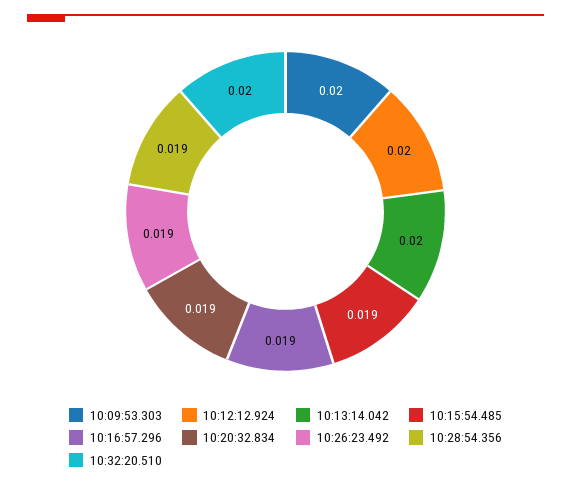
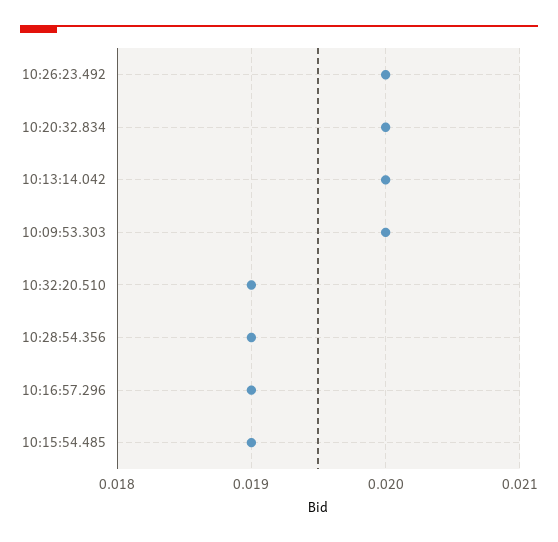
  {
    "10:09:53.303": 0.02,
-   "10:12:12.924": 0.02,
    "10:13:14.042": 0.02,
    "10:15:54.485": 0.019,
    "10:16:57.296": 0.019,
-   "10:20:32.834": 0.019,
+   "10:20:32.834": 0.02,
-   "10:26:23.492": 0.019,
+   "10:26:23.492": 0.02,
    "10:28:54.356": 0.019,
-   "10:32:20.510": 0.02
+   "10:32:20.510": 0.019
  }

